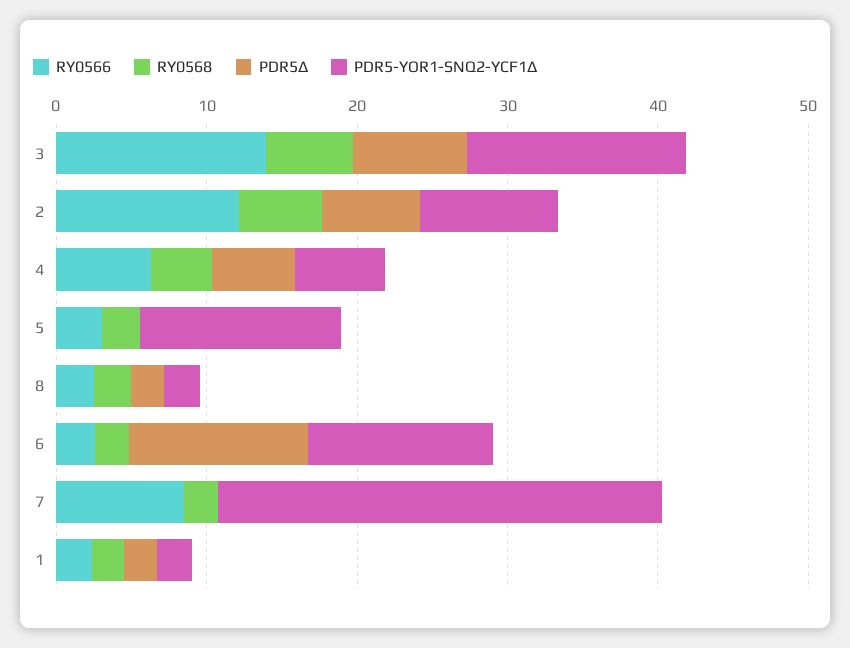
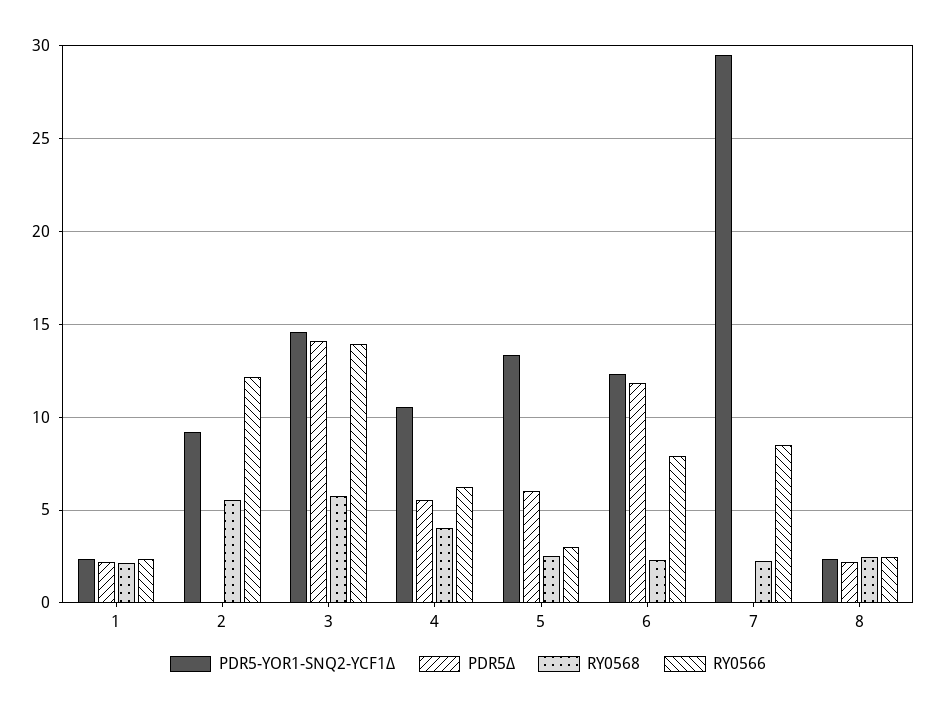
  {
    "RY0566": {
      "3": 14,
      "2": 12,
      "4": 6.5,
      "5": 3,
      "8": 2.5,
-     "6": 2,
+     "6": 8,
      "7": 8.5,
      "1": 2.5
    },
    "RY0568": {
      "3": 6,
      "2": 5.5,
      "4": 4,
      "5": 2.5,
      "8": 2.5,
      "6": 2.5,
      "7": 2,
      "1": 2
    },
    "PDR5Δ": {
-     "3": 8,
+     "3": 14,
-     "2": 6,
+     "2": 0,
      "4": 5.5,
-     "5": 0,
+     "5": 6,
      "8": 2,
      "6": 12,
      "7": 0,
      "1": 2
    },
    "PDR5-YOR1-SNQ2-YCF1Δ": {
      "3": 14.5,
      "2": 9,
-     "4": 6,
+     "4": 10.5,
      "5": 13.5,
      "8": 2.5,
      "6": 12.5,
      "7": 29.5,
      "1": 2.5
    }
  }

